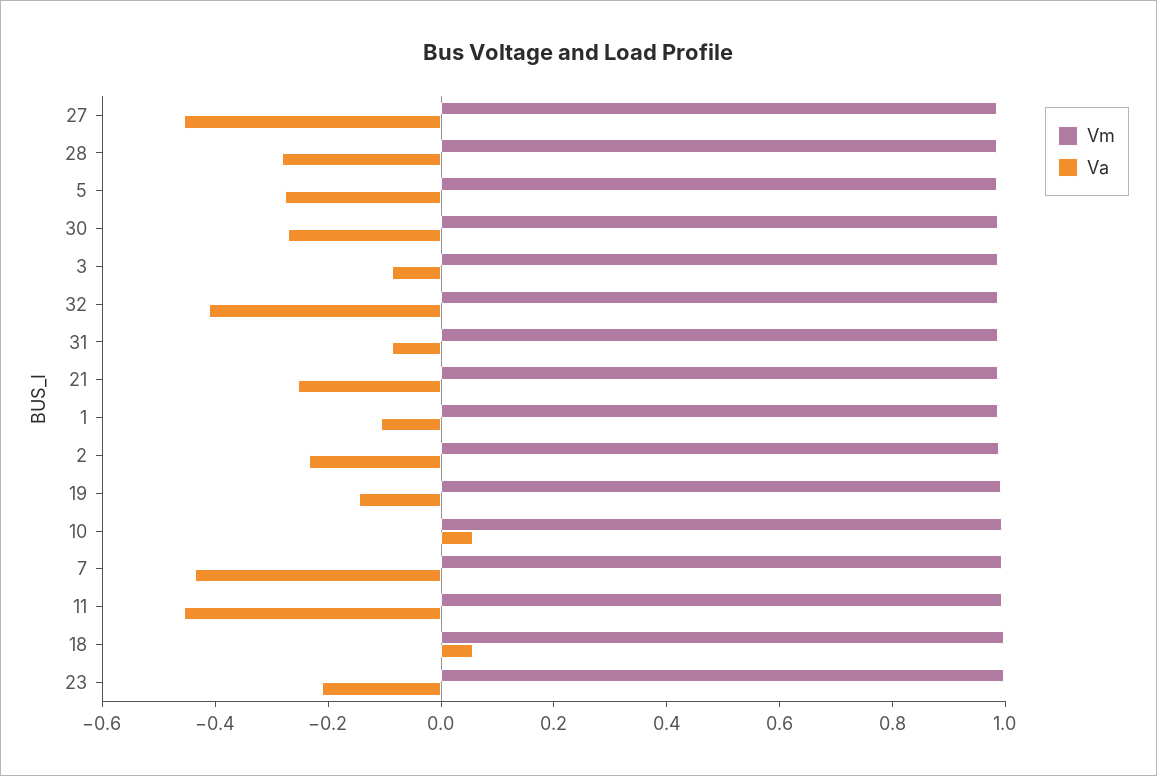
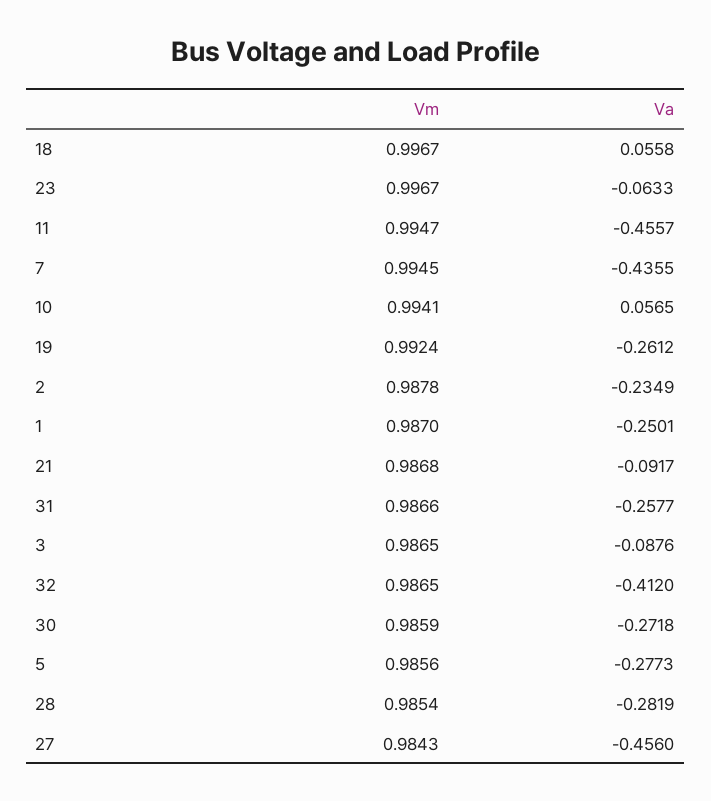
  {
    "Vm": {
      "27": 0.9843,
      "28": 0.9854,
      "5": 0.9856,
      "30": 0.9859,
      "3": 0.9865,
      "32": 0.9865,
      "31": 0.9866,
      "21": 0.9868,
      "1": 0.987,
      "2": 0.9878,
      "19": 0.9924,
      "10": 0.9941,
      "7": 0.9945,
      "11": 0.9947,
      "18": 0.9967,
      "23": 0.9967
    },
    "Va": {
      "27": -0.456,
      "28": -0.2819,
      "5": -0.2773,
      "30": -0.2718,
      "3": -0.0876,
      "32": -0.412,
-     "31": -0.1,
+     "31": -0.2577,
-     "21": -0.25,
+     "21": -0.0917,
-     "1": -0.1,
+     "1": -0.2501,
      "2": -0.2349,
-     "19": -0.15,
+     "19": -0.2612,
      "10": 0.0565,
      "7": -0.4355,
      "11": -0.4557,
      "18": 0.0558,
-     "23": -0.2
+     "23": -0.0633
    }
  }

